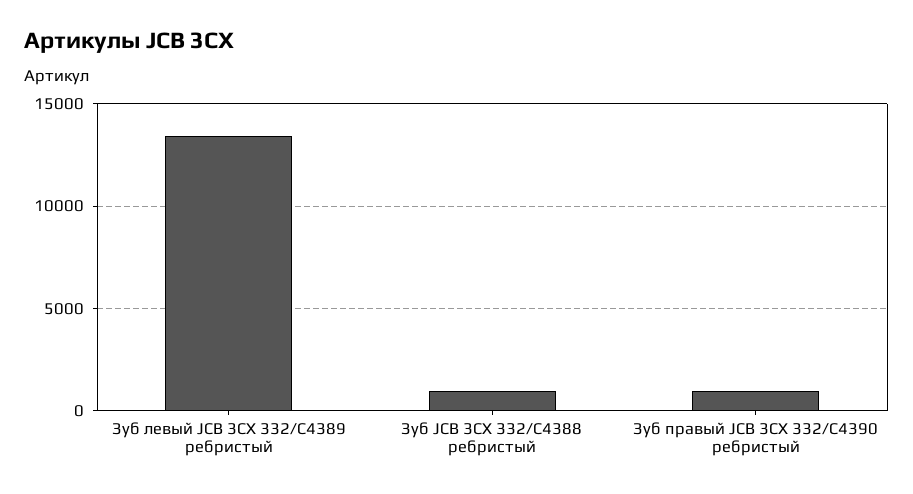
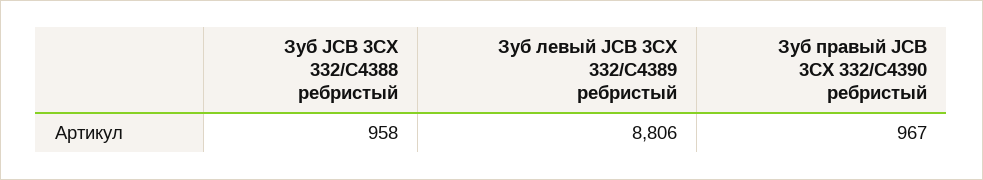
  {
-   "Зуб левый JCB 3CX 332/C4389 ребристый": 13500,
+   "Зуб левый JCB 3CX 332/C4389 ребристый": 8806,
    "Зуб JCB 3CX 332/C4388 ребристый": 958,
    "Зуб правый JCB 3CX 332/C4390 ребристый": 967
  }

